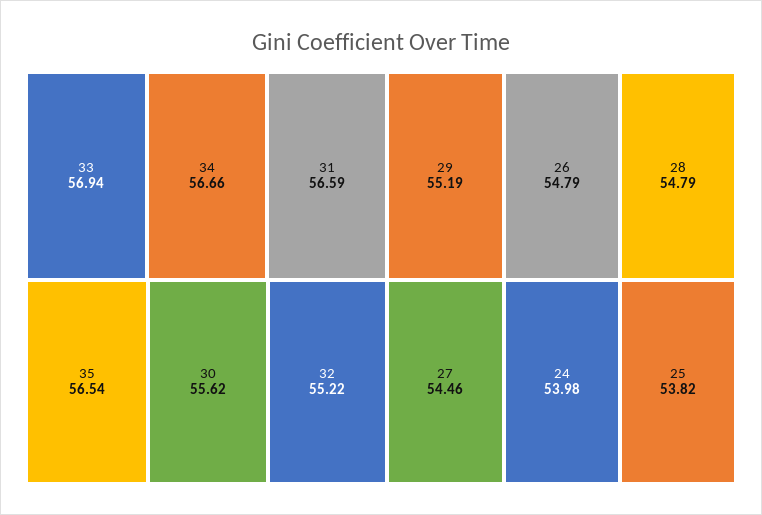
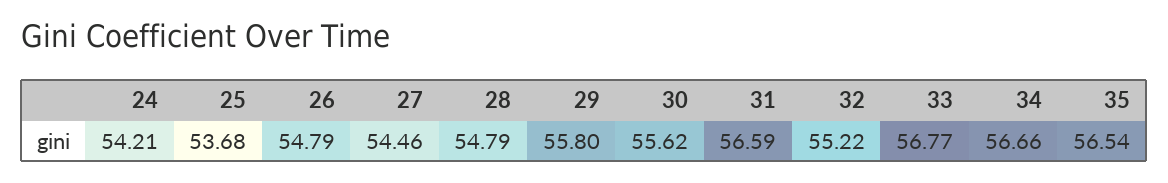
  {
-   "33": 56.94,
+   "33": 56.77,
    "34": 56.66,
    "31": 56.59,
    "35": 56.54,
    "30": 55.62,
    "32": 55.22,
-   "29": 55.19,
+   "29": 55.8,
    "26": 54.79,
    "28": 54.79,
    "27": 54.46,
-   "24": 53.98,
+   "24": 54.21,
-   "25": 53.82
+   "25": 53.68
  }

